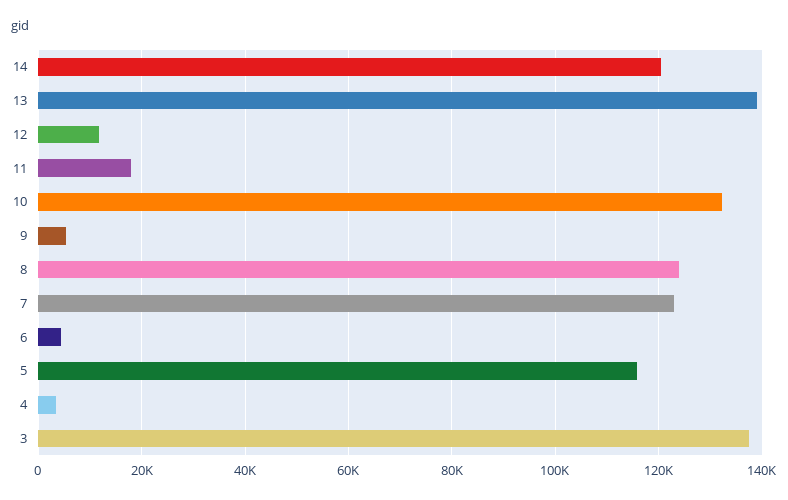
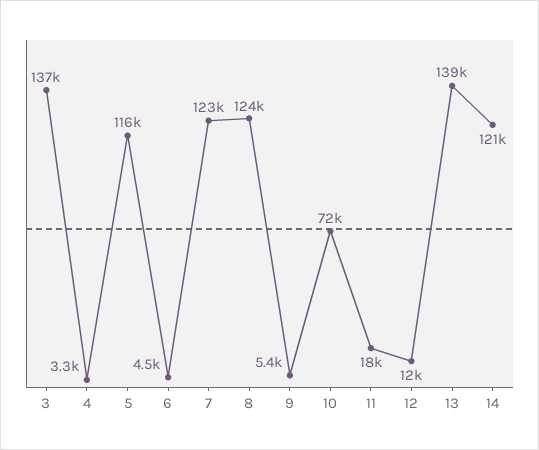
  {
    "14": 121000,
    "13": 139000,
    "12": 12000,
    "11": 18000,
-   "10": 132000,
+   "10": 72000,
    "9": 5400,
    "8": 124000,
    "7": 123000,
    "6": 4500,
    "5": 116000,
    "4": 3300,
    "3": 137000
  }

